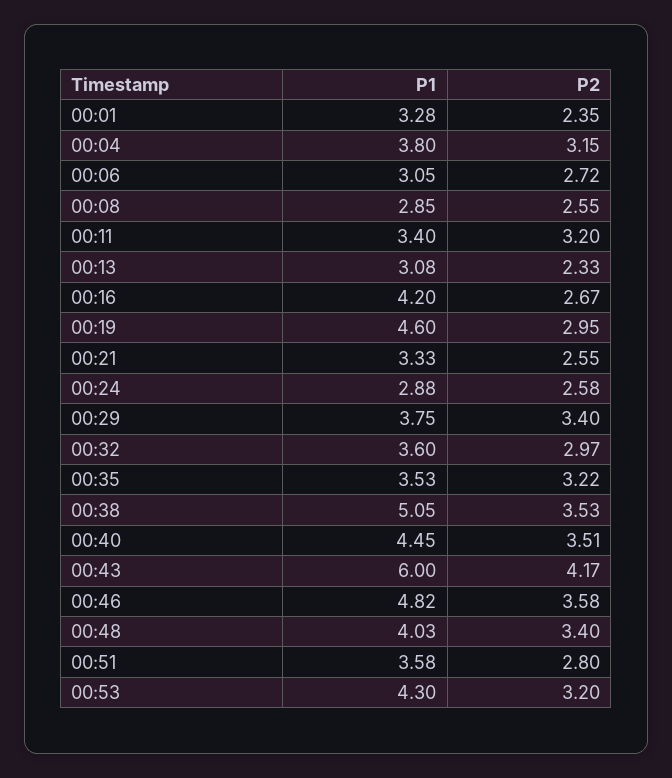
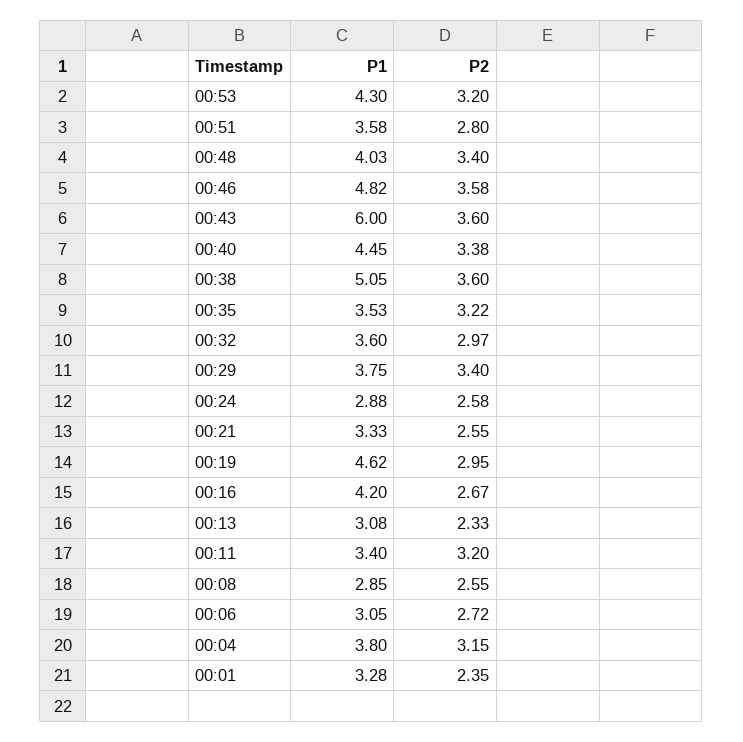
  {
    "P1": {
      "00:01": 3.28,
      "00:04": 3.8,
      "00:06": 3.05,
      "00:08": 2.85,
      "00:11": 3.4,
      "00:13": 3.08,
      "00:16": 4.2,
-     "00:19": 4.6,
+     "00:19": 4.62,
      "00:21": 3.33,
      "00:24": 2.88,
      "00:29": 3.75,
      "00:32": 3.6,
      "00:35": 3.53,
      "00:38": 5.05,
      "00:40": 4.45,
      "00:43": 6,
      "00:46": 4.82,
      "00:48": 4.03,
      "00:51": 3.58,
      "00:53": 4.3
    },
    "P2": {
      "00:01": 2.35,
      "00:04": 3.15,
      "00:06": 2.72,
      "00:08": 2.55,
      "00:11": 3.2,
      "00:13": 2.33,
      "00:16": 2.67,
      "00:19": 2.95,
      "00:21": 2.55,
      "00:24": 2.58,
      "00:29": 3.4,
      "00:32": 2.97,
      "00:35": 3.22,
-     "00:38": 3.53,
+     "00:38": 3.6,
-     "00:40": 3.51,
+     "00:40": 3.38,
-     "00:43": 4.17,
+     "00:43": 3.6,
      "00:46": 3.58,
      "00:48": 3.4,
      "00:51": 2.8,
      "00:53": 3.2
    }
  }

